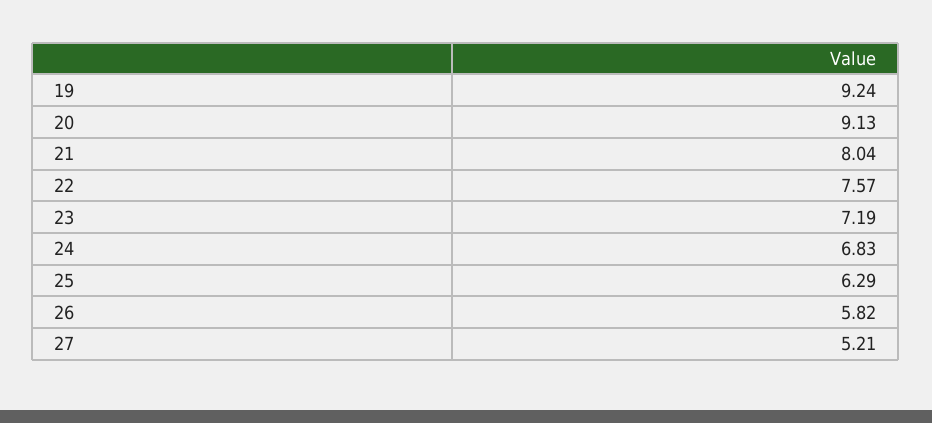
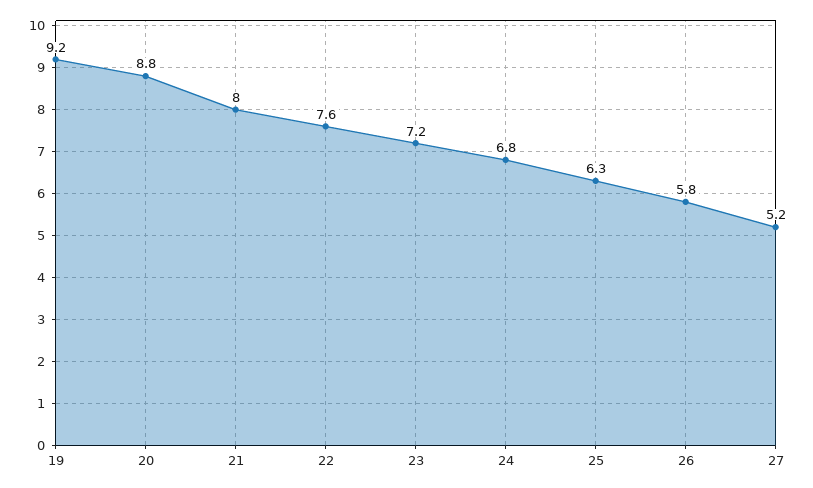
  {
    "19": 9.24,
-   "20": 9.13,
+   "20": 8.8,
    "21": 8.04,
    "22": 7.57,
    "23": 7.19,
    "24": 6.83,
    "25": 6.29,
    "26": 5.82,
    "27": 5.21
  }

